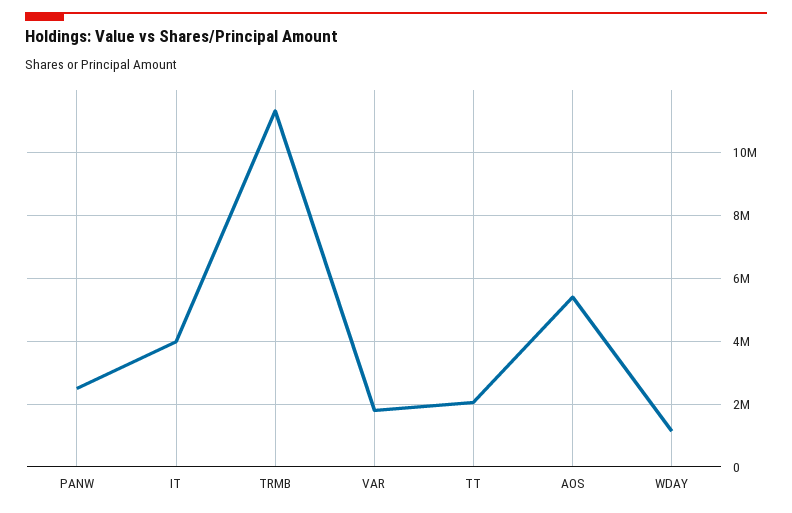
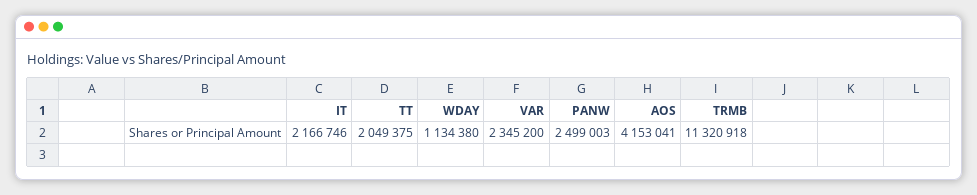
  {
    "PANW": 2499003,
-   "IT": 4000000,
+   "IT": 2166746,
    "TRMB": 11320918,
-   "VAR": 1800000,
+   "VAR": 2345200,
    "TT": 2049375,
-   "AOS": 5400000,
+   "AOS": 4153041,
    "WDAY": 1134380
  }

